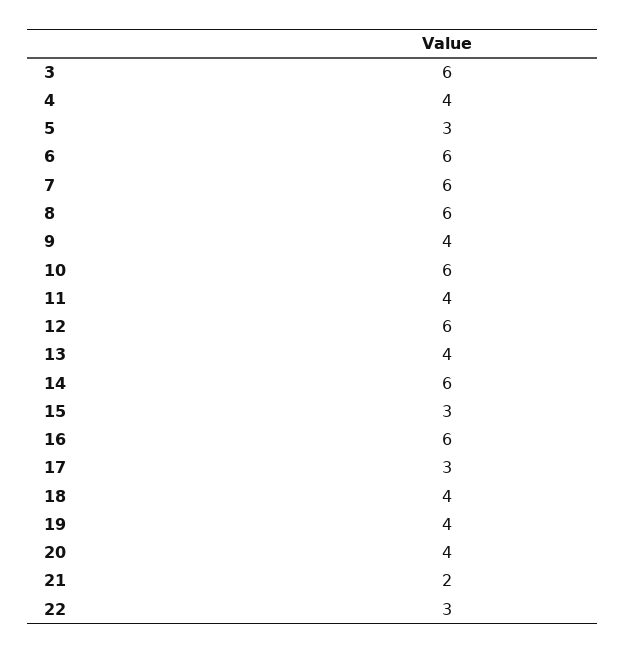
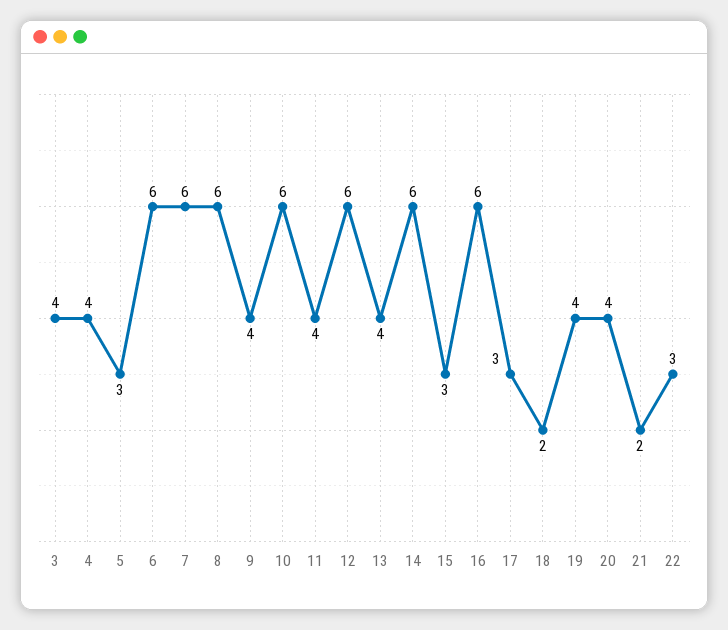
  {
-   "3": 6,
+   "3": 4,
    "4": 4,
    "5": 3,
    "6": 6,
    "7": 6,
    "8": 6,
    "9": 4,
    "10": 6,
    "11": 4,
    "12": 6,
    "13": 4,
    "14": 6,
    "15": 3,
    "16": 6,
    "17": 3,
-   "18": 4,
+   "18": 2,
    "19": 4,
    "20": 4,
    "21": 2,
    "22": 3
  }

